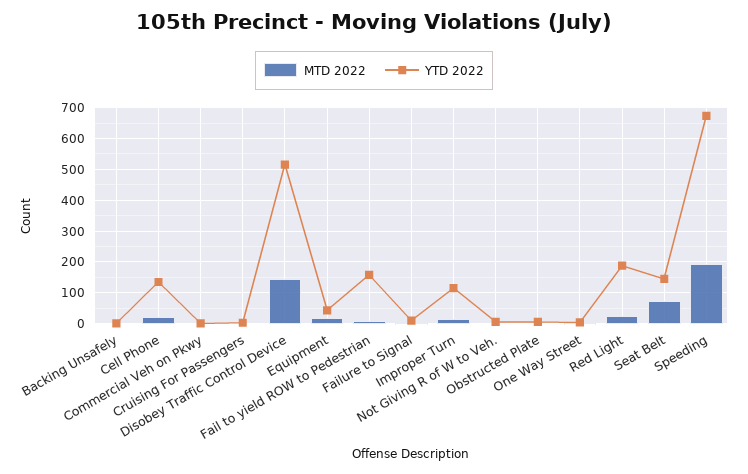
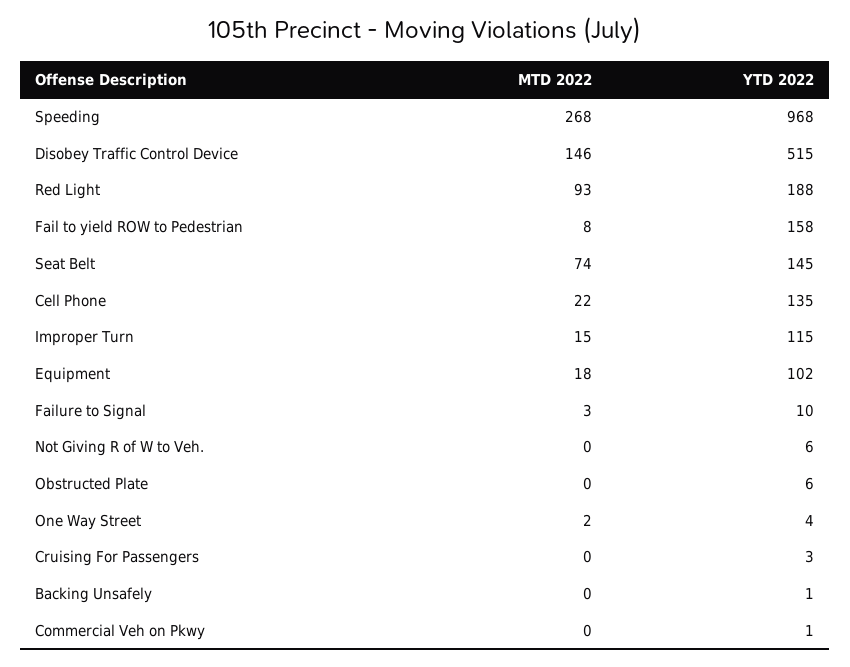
  {
    "MTD 2022": {
      "Backing Unsafely": 0,
      "Cell Phone": 22,
      "Commercial Veh on Pkwy": 0,
      "Cruising For Passengers": 0,
      "Disobey Traffic Control Device": 146,
      "Equipment": 18,
      "Fail to yield ROW to Pedestrian": 8,
      "Failure to Signal": 3,
      "Improper Turn": 15,
      "Not Giving R of W to Veh.": 0,
      "Obstructed Plate": 0,
      "One Way Street": 2,
-     "Red Light": 20,
+     "Red Light": 93,
      "Seat Belt": 74,
-     "Speeding": 200
+     "Speeding": 268
    },
    "YTD 2022": {
      "Backing Unsafely": 1,
      "Cell Phone": 135,
      "Commercial Veh on Pkwy": 1,
      "Cruising For Passengers": 3,
      "Disobey Traffic Control Device": 515,
-     "Equipment": 40,
+     "Equipment": 102,
      "Fail to yield ROW to Pedestrian": 158,
      "Failure to Signal": 10,
      "Improper Turn": 115,
      "Not Giving R of W to Veh.": 6,
      "Obstructed Plate": 6,
      "One Way Street": 4,
      "Red Light": 188,
      "Seat Belt": 145,
-     "Speeding": 680
+     "Speeding": 968
    }
  }

